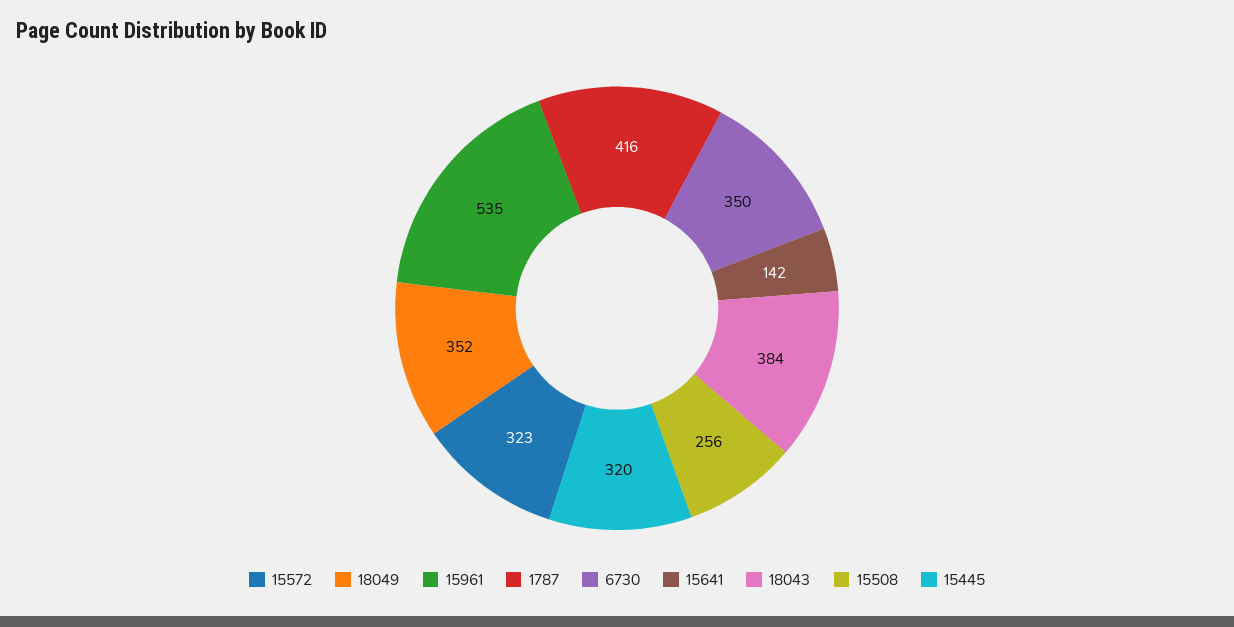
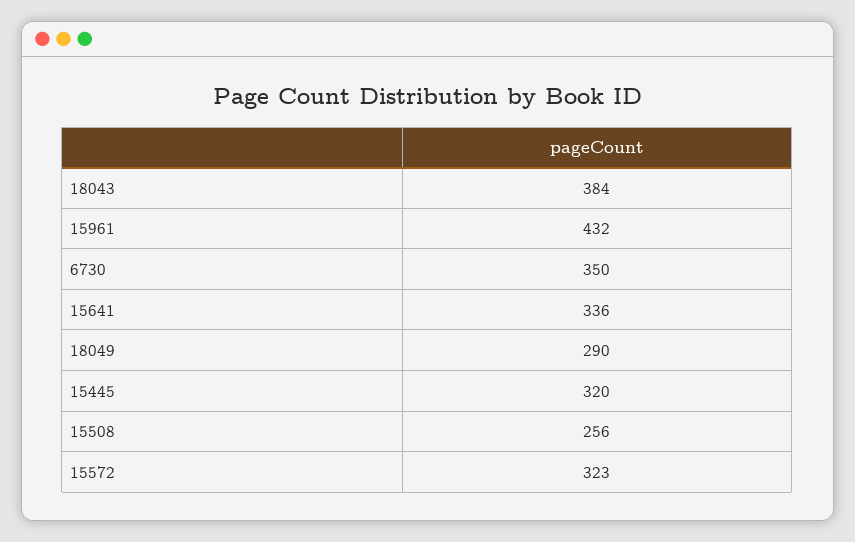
  {
    "15572": 323,
-   "18049": 352,
+   "18049": 290,
-   "15961": 535,
+   "15961": 432,
-   "1787": 416,
    "6730": 350,
-   "15641": 142,
+   "15641": 336,
    "18043": 384,
    "15508": 256,
    "15445": 320
  }

